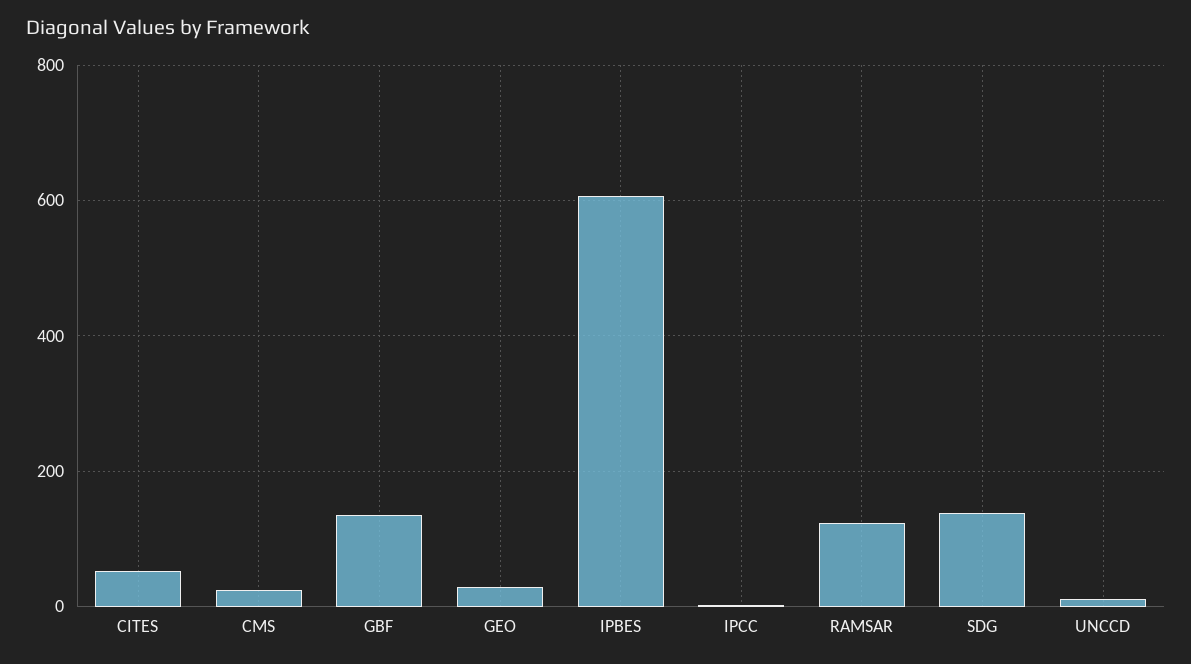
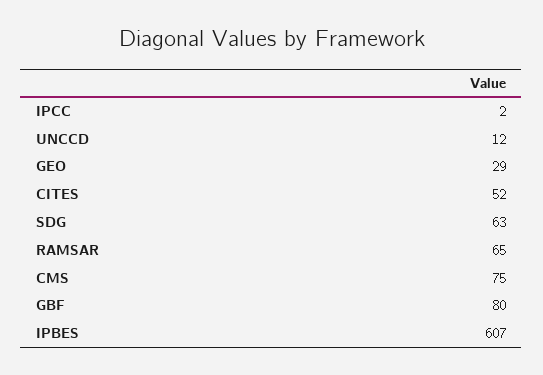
  {
    "CITES": 52,
-   "CMS": 20,
+   "CMS": 75,
-   "GBF": 140,
+   "GBF": 80,
    "GEO": 29,
    "IPBES": 607,
    "IPCC": 2,
-   "RAMSAR": 120,
+   "RAMSAR": 65,
-   "SDG": 140,
+   "SDG": 63,
    "UNCCD": 12
  }

